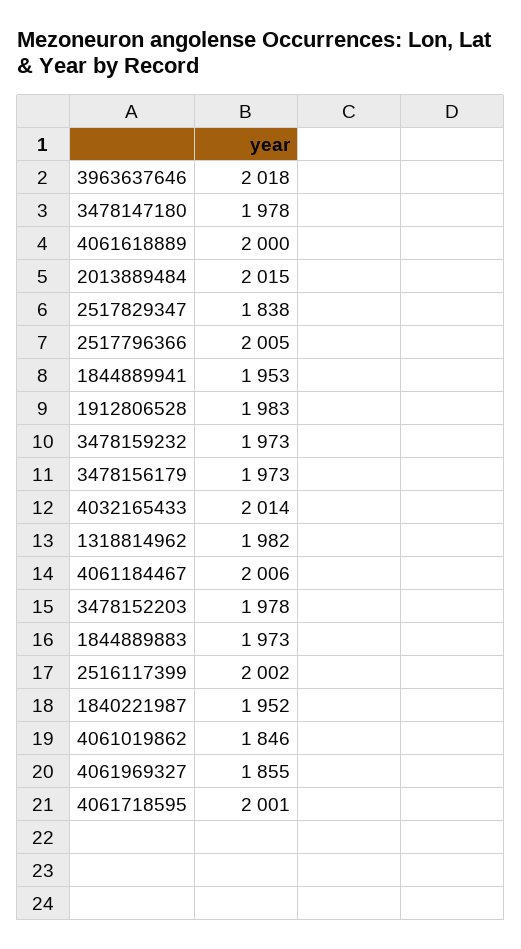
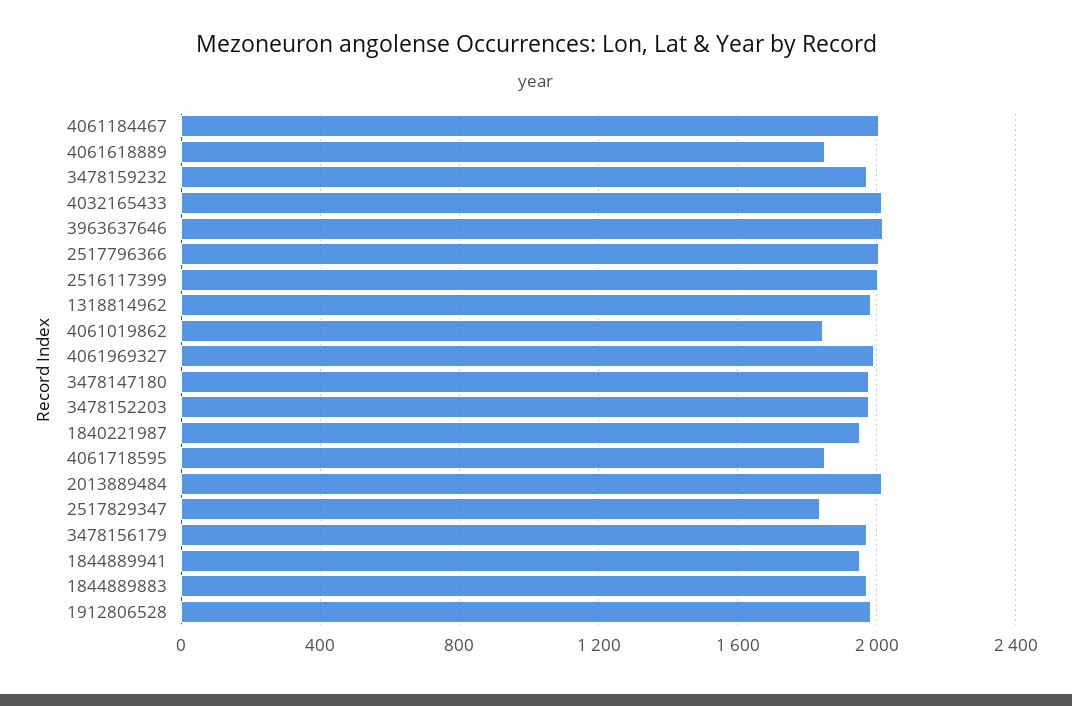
  {
    "3963637646": 2018,
    "3478147180": 1978,
-   "4061618889": 2000,
+   "4061618889": 1850,
    "2013889484": 2015,
    "2517829347": 1838,
    "2517796366": 2005,
    "1844889941": 1953,
    "1912806528": 1983,
    "3478159232": 1973,
    "3478156179": 1973,
    "4032165433": 2014,
    "1318814962": 1982,
    "4061184467": 2006,
    "3478152203": 1978,
    "1844889883": 1973,
    "2516117399": 2002,
    "1840221987": 1952,
    "4061019862": 1846,
-   "4061969327": 1855,
+   "4061969327": 2000,
-   "4061718595": 2001
+   "4061718595": 1850
  }

